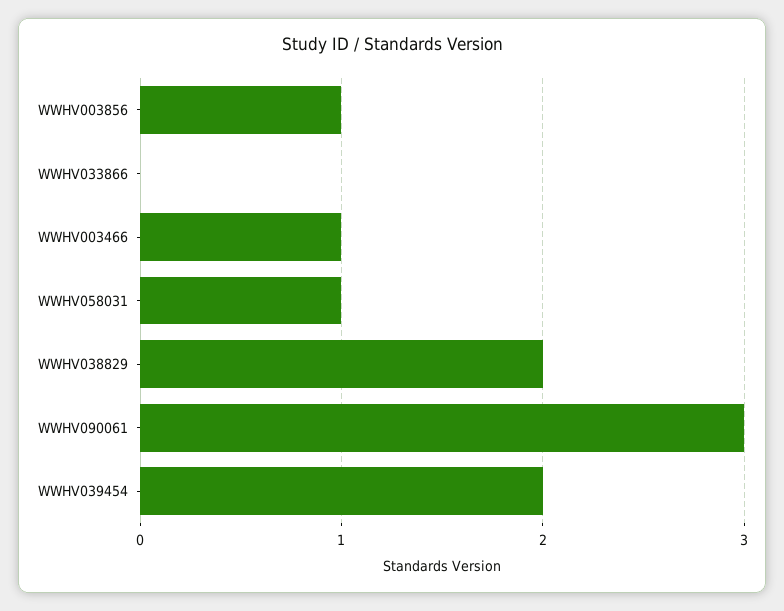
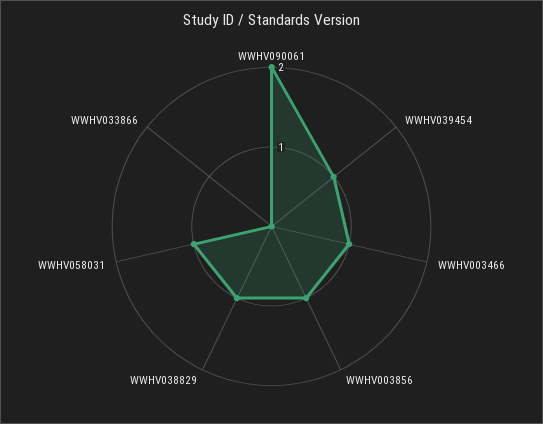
  {
    "WWHV003856": 1,
    "WWHV033866": 0,
    "WWHV003466": 1,
    "WWHV058031": 1,
-   "WWHV038829": 2,
+   "WWHV038829": 1,
-   "WWHV090061": 3,
+   "WWHV090061": 2,
-   "WWHV039454": 2
+   "WWHV039454": 1
  }

